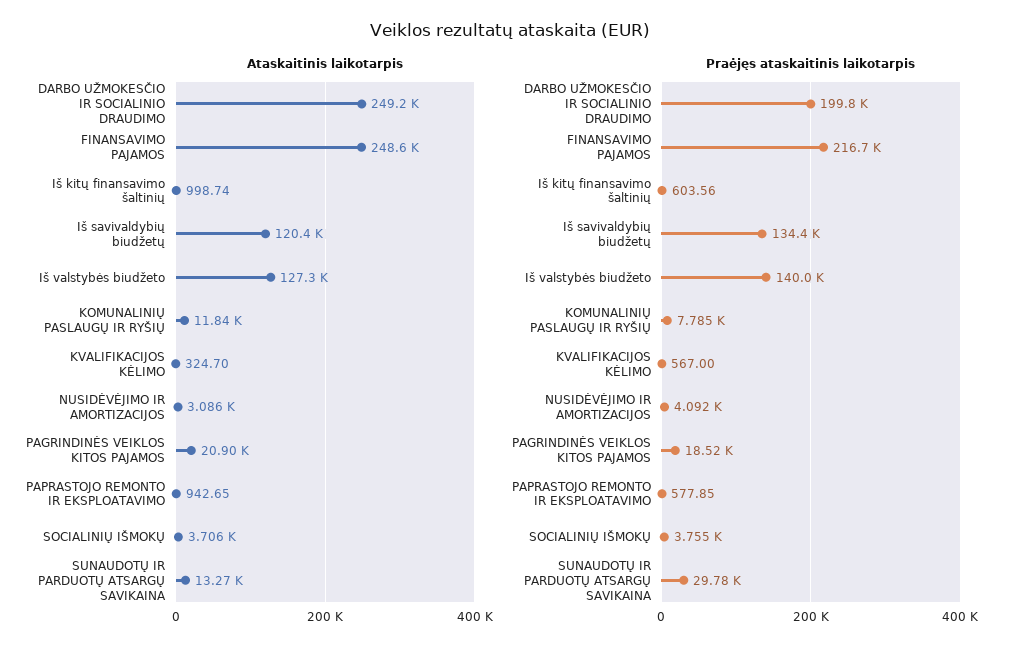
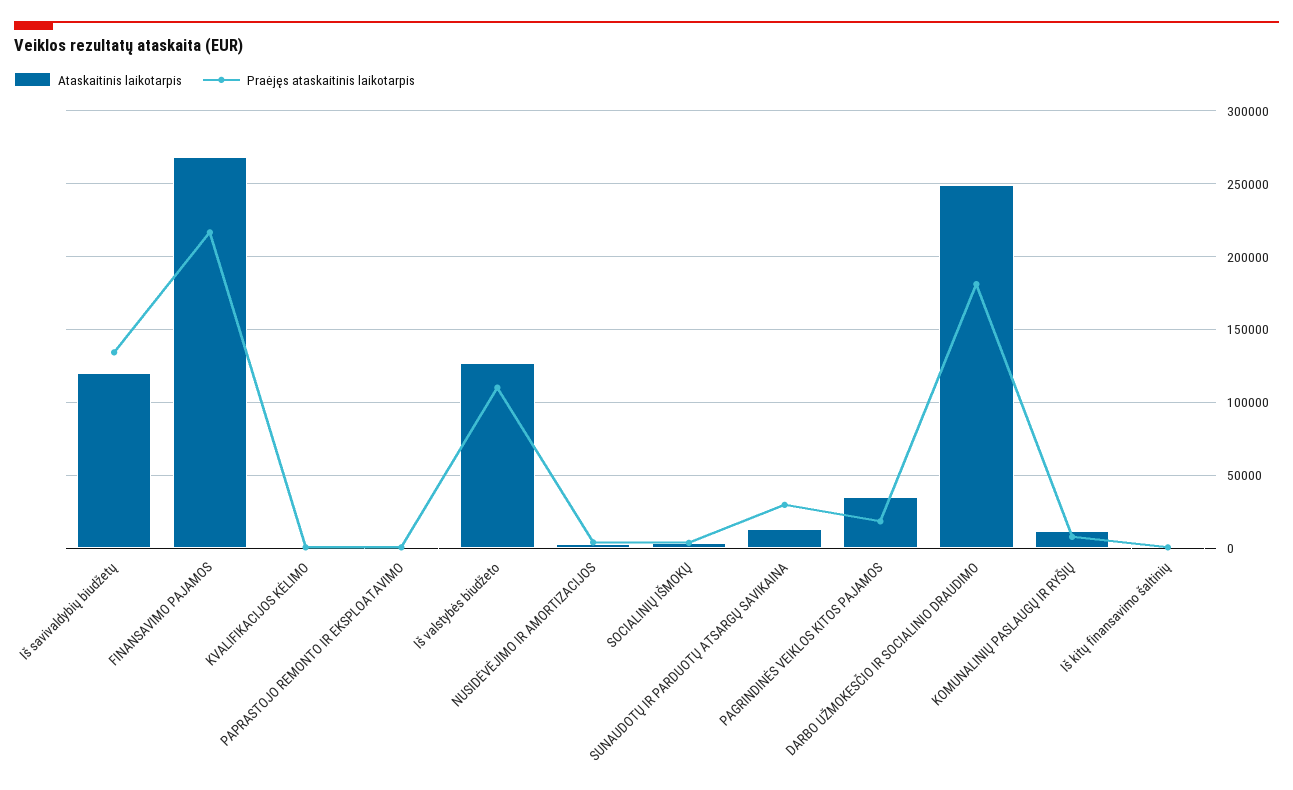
  {
    "Ataskaitinis laikotarpis": {
      "DARBO UŽMOKESČIO IR SOCIALINIO DRAUDIMO": 249200,
-     "FINANSAVIMO PAJAMOS": 248600,
+     "FINANSAVIMO PAJAMOS": 270000,
      "Iš kitų finansavimo šaltinių": 998.74,
      "Iš savivaldybių biudžetų": 120400,
      "Iš valstybės biudžeto": 127300,
      "KOMUNALINIŲ PASLAUGŲ IR RYŠIŲ": 11840,
      "KVALIFIKACIJOS KĖLIMO": 324.7,
      "NUSIDĖVĖJIMO IR AMORTIZACIJOS": 3086,
-     "PAGRINDINĖS VEIKLOS KITOS PAJAMOS": 20900,
+     "PAGRINDINĖS VEIKLOS KITOS PAJAMOS": 35000,
      "PAPRASTOJO REMONTO IR EKSPLOATAVIMO": 942.65,
      "SOCIALINIŲ IŠMOKŲ": 3706,
      "SUNAUDOTŲ IR PARDUOTŲ ATSARGŲ SAVIKAINA": 13270
    },
    "Praėjęs ataskaitinis laikotarpis": {
-     "DARBO UŽMOKESČIO IR SOCIALINIO DRAUDIMO": 199800,
+     "DARBO UŽMOKESČIO IR SOCIALINIO DRAUDIMO": 180000,
      "FINANSAVIMO PAJAMOS": 216700,
      "Iš kitų finansavimo šaltinių": 603.56,
      "Iš savivaldybių biudžetų": 134400,
-     "Iš valstybės biudžeto": 140000,
+     "Iš valstybės biudžeto": 110000,
      "KOMUNALINIŲ PASLAUGŲ IR RYŠIŲ": 7785,
      "KVALIFIKACIJOS KĖLIMO": 567,
      "NUSIDĖVĖJIMO IR AMORTIZACIJOS": 4092,
      "PAGRINDINĖS VEIKLOS KITOS PAJAMOS": 18520,
      "PAPRASTOJO REMONTO IR EKSPLOATAVIMO": 577.85,
      "SOCIALINIŲ IŠMOKŲ": 3755,
      "SUNAUDOTŲ IR PARDUOTŲ ATSARGŲ SAVIKAINA": 29780
    }
  }

